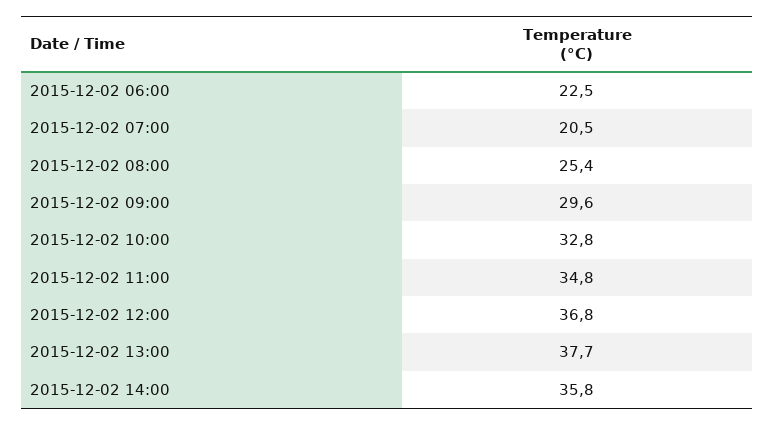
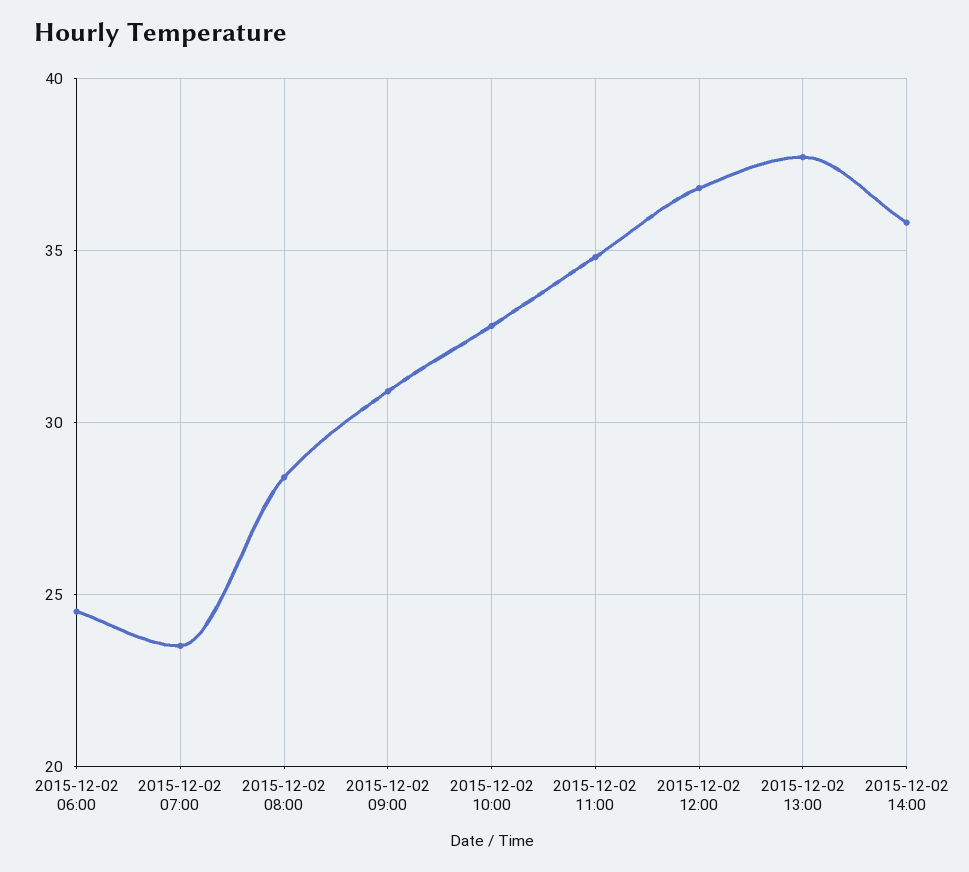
  {
-   "2015-12-02 06:00": 22.5,
+   "2015-12-02 06:00": 24.5,
-   "2015-12-02 07:00": 20.5,
+   "2015-12-02 07:00": 23.5,
-   "2015-12-02 08:00": 25.4,
+   "2015-12-02 08:00": 28.5,
-   "2015-12-02 09:00": 29.6,
+   "2015-12-02 09:00": 31,
    "2015-12-02 10:00": 32.8,
    "2015-12-02 11:00": 34.8,
    "2015-12-02 12:00": 36.8,
    "2015-12-02 13:00": 37.7,
    "2015-12-02 14:00": 35.8
  }

